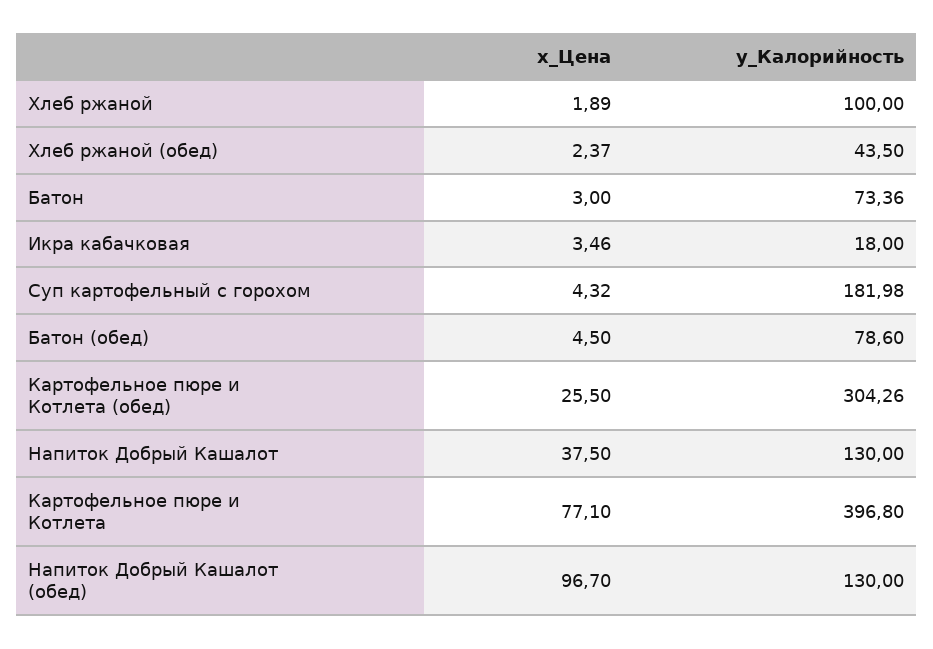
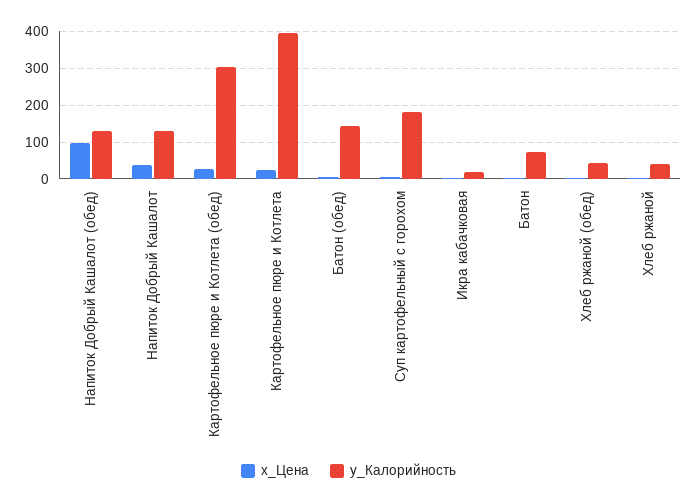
  {
    "x_Цена": {
      "Хлеб ржаной": 1.89,
      "Хлеб ржаной (обед)": 2.37,
      "Батон": 3,
      "Икра кабачковая": 3.46,
      "Суп картофельный с горохом": 4.32,
      "Батон (обед)": 4.5,
      "Картофельное пюре и Котлета (обед)": 25.5,
      "Напиток Добрый Кашалот": 37.5,
-     "Картофельное пюре и Котлета": 77.1,
+     "Картофельное пюре и Котлета": 20,
      "Напиток Добрый Кашалот (обед)": 96.7
    },
    "y_Калорийность": {
-     "Хлеб ржаной": 100,
+     "Хлеб ржаной": 40,
      "Хлеб ржаной (обед)": 43.5,
      "Батон": 73.36,
      "Икра кабачковая": 18,
      "Суп картофельный с горохом": 181.98,
-     "Батон (обед)": 78.6,
+     "Батон (обед)": 140,
      "Картофельное пюре и Котлета (обед)": 304.26,
      "Напиток Добрый Кашалот": 130,
      "Картофельное пюре и Котлета": 396.8,
      "Напиток Добрый Кашалот (обед)": 130
    }
  }

